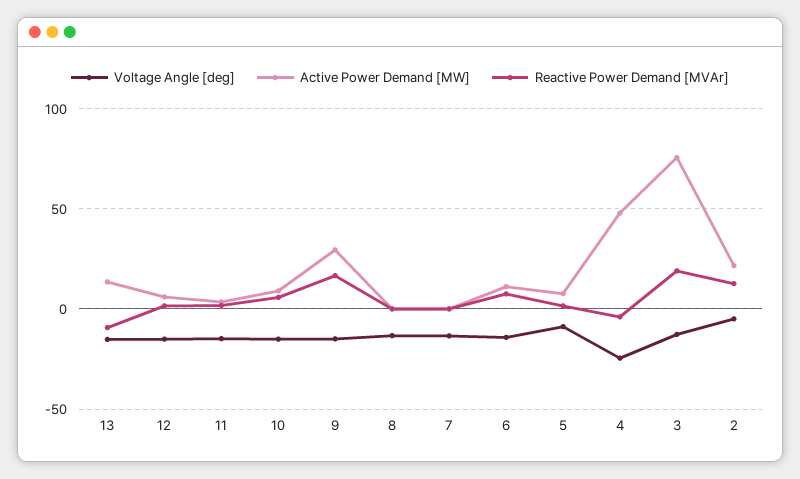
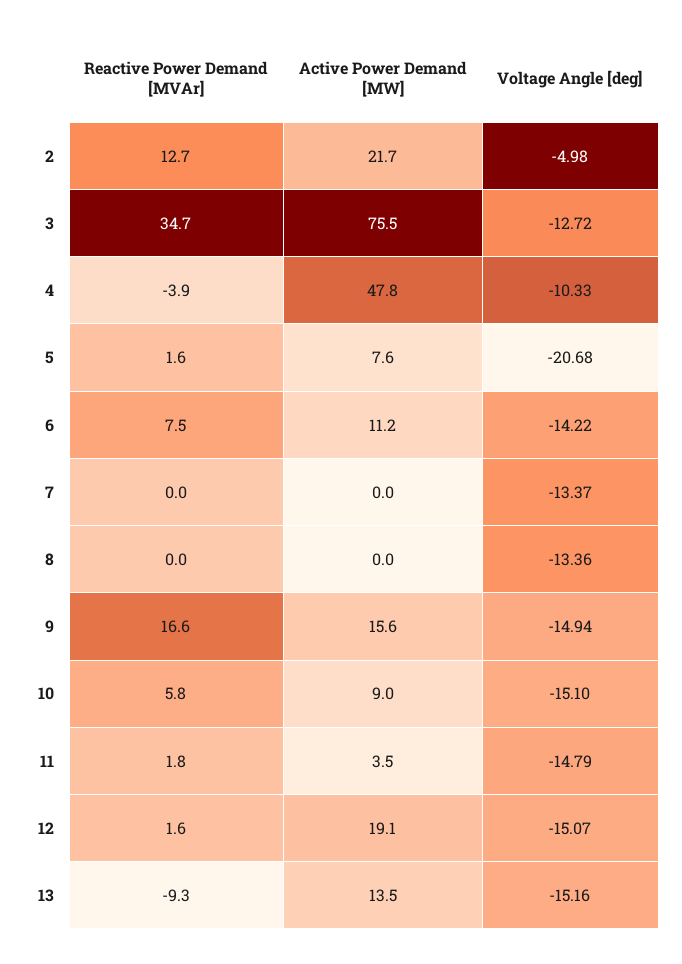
  {
    "Voltage Angle [deg]": {
      "13": -15.16,
      "12": -15.07,
      "11": -14.79,
      "10": -15.1,
      "9": -14.94,
      "8": -13.36,
      "7": -13.37,
      "6": -14.22,
-     "5": -10,
+     "5": -20.68,
-     "4": -25,
+     "4": -10.33,
      "3": -12.72,
      "2": -4.98
    },
    "Active Power Demand [MW]": {
      "13": 13.5,
-     "12": 5,
+     "12": 19.1,
      "11": 3.5,
      "10": 9,
-     "9": 30,
+     "9": 15.6,
      "8": 0,
      "7": 0,
      "6": 11.2,
      "5": 7.6,
      "4": 47.8,
      "3": 75.5,
      "2": 21.7
    },
    "Reactive Power Demand [MVAr]": {
      "13": -9.3,
      "12": 1.6,
      "11": 1.8,
      "10": 5.8,
      "9": 16.6,
      "8": 0,
      "7": 0,
      "6": 7.5,
      "5": 1.6,
      "4": -3.9,
-     "3": 20,
+     "3": 34.7,
      "2": 12.7
    }
  }

